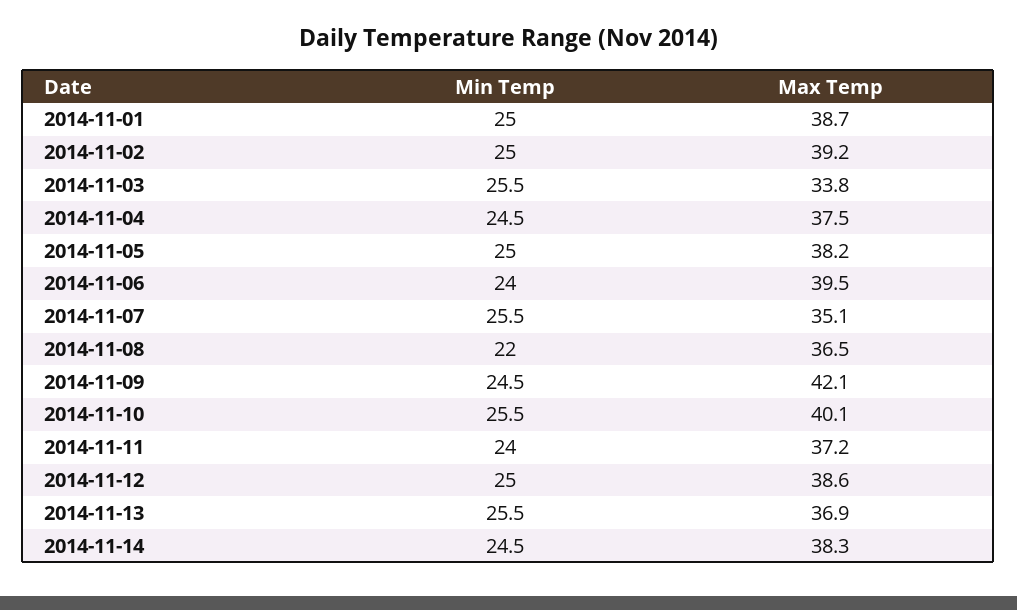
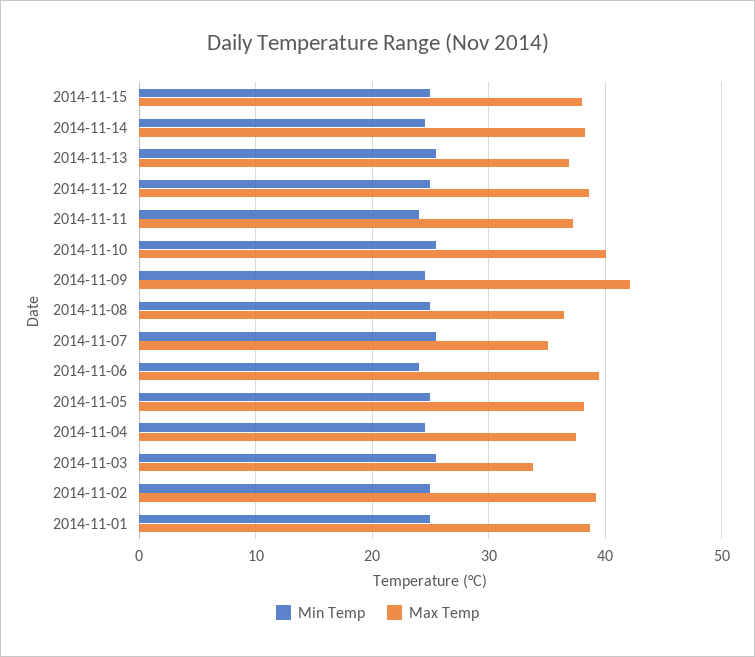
  {
    "Min Temp": {
      "2014-11-01": 25,
      "2014-11-02": 25,
      "2014-11-03": 25.5,
      "2014-11-04": 24.5,
      "2014-11-05": 25,
      "2014-11-06": 24,
      "2014-11-07": 25.5,
-     "2014-11-08": 22,
+     "2014-11-08": 25,
      "2014-11-09": 24.5,
      "2014-11-10": 25.5,
      "2014-11-11": 24,
      "2014-11-12": 25,
      "2014-11-13": 25.5,
-     "2014-11-14": 24.5
+     "2014-11-14": 24.5,
+     "2014-11-15": 25
    },
    "Max Temp": {
      "2014-11-01": 38.7,
      "2014-11-02": 39.2,
      "2014-11-03": 33.8,
      "2014-11-04": 37.5,
      "2014-11-05": 38.2,
      "2014-11-06": 39.5,
      "2014-11-07": 35.1,
      "2014-11-08": 36.5,
      "2014-11-09": 42.1,
      "2014-11-10": 40.1,
      "2014-11-11": 37.2,
      "2014-11-12": 38.6,
      "2014-11-13": 36.9,
-     "2014-11-14": 38.3
+     "2014-11-14": 38.3,
+     "2014-11-15": 38
    }
  }

